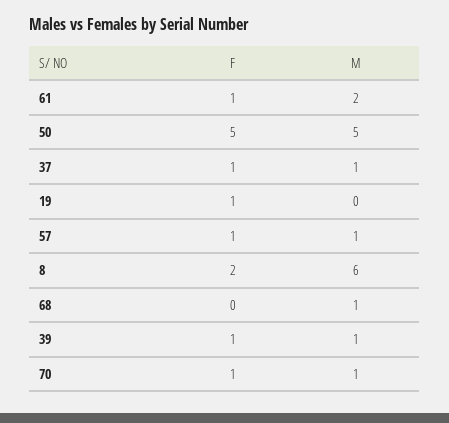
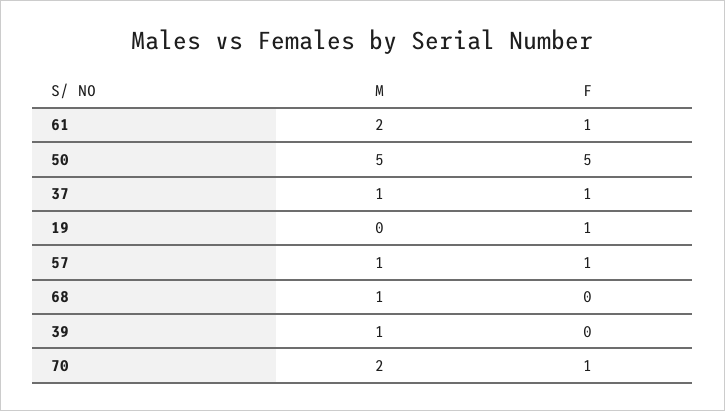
  {
    "F": {
      "61": 1,
      "50": 5,
      "37": 1,
      "19": 1,
      "57": 1,
-     "8": 2,
      "68": 0,
-     "39": 1,
+     "39": 0,
      "70": 1
    },
    "M": {
      "61": 2,
      "50": 5,
      "37": 1,
      "19": 0,
      "57": 1,
-     "8": 6,
      "68": 1,
      "39": 1,
-     "70": 1
+     "70": 2
    }
  }

